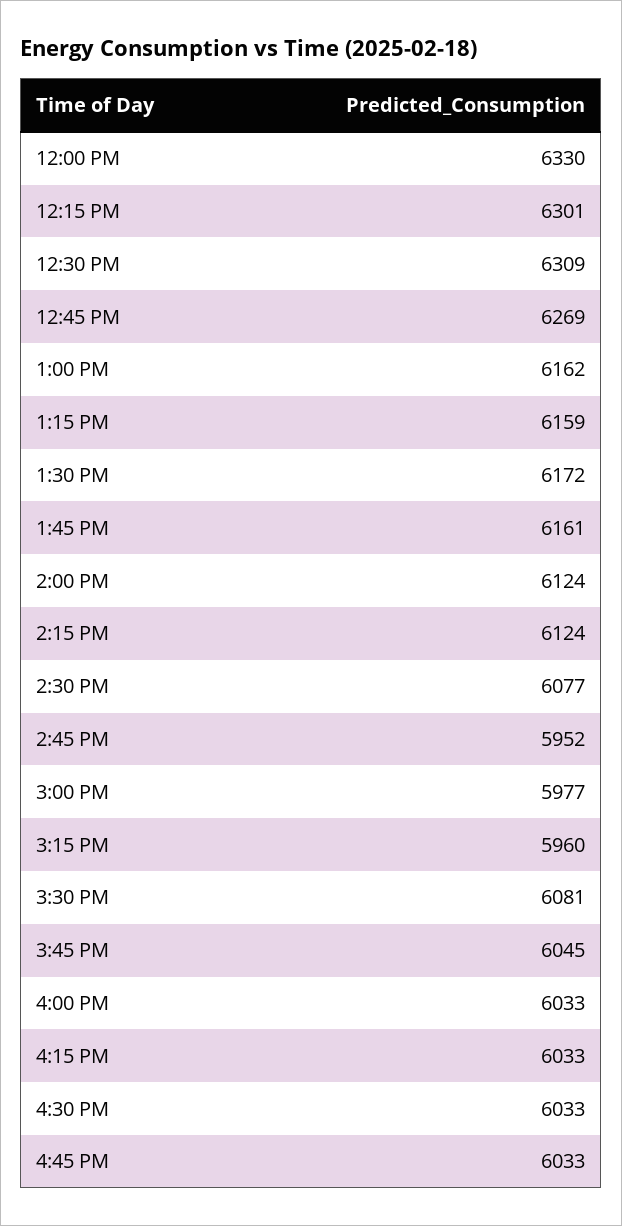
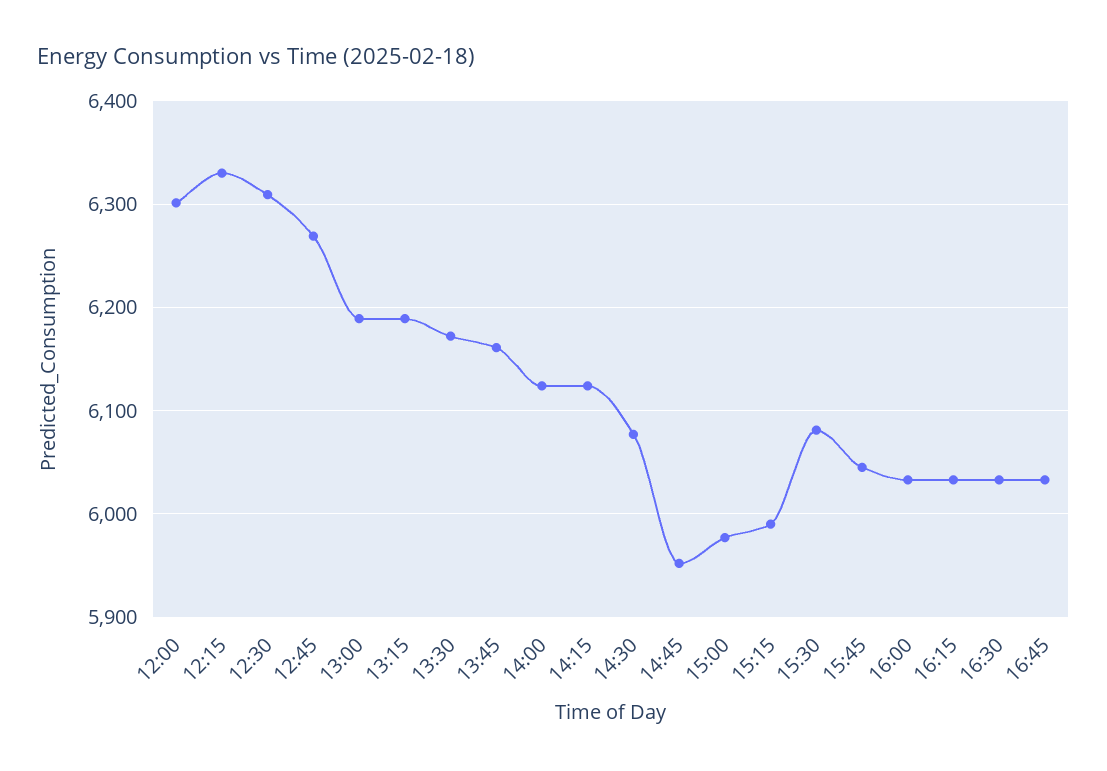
  {
-   "12:00 PM": 6330,
+   "12:00 PM": 6300,
-   "12:15 PM": 6301,
+   "12:15 PM": 6330,
    "12:30 PM": 6309,
    "12:45 PM": 6269,
-   "1:00 PM": 6162,
+   "1:00 PM": 6190,
-   "1:15 PM": 6159,
+   "1:15 PM": 6190,
    "1:30 PM": 6172,
    "1:45 PM": 6161,
    "2:00 PM": 6124,
    "2:15 PM": 6124,
    "2:30 PM": 6077,
    "2:45 PM": 5952,
    "3:00 PM": 5977,
-   "3:15 PM": 5960,
+   "3:15 PM": 5990,
    "3:30 PM": 6081,
    "3:45 PM": 6045,
    "4:00 PM": 6033,
    "4:15 PM": 6033,
    "4:30 PM": 6033,
    "4:45 PM": 6033
  }

